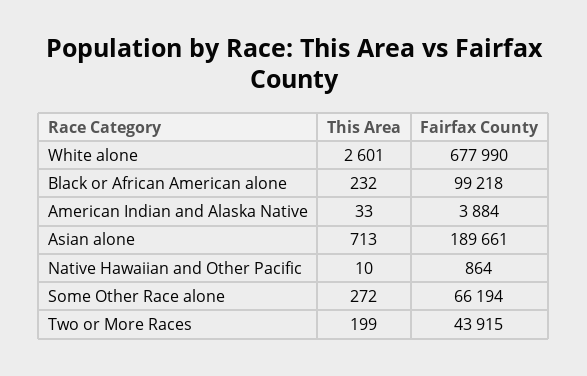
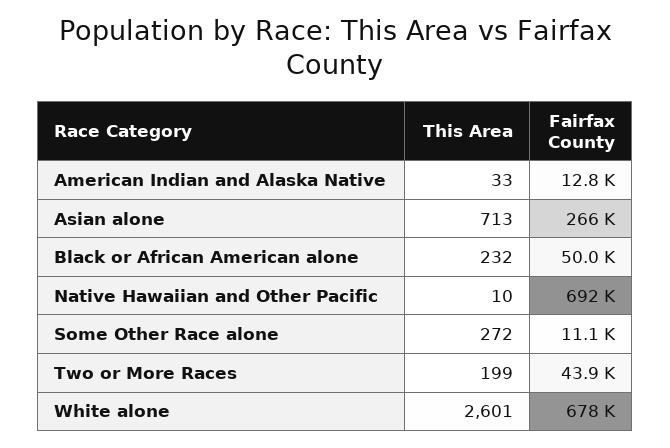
  {
    "This Area": {
      "White alone": 2601,
      "Black or African American alone": 232,
      "American Indian and Alaska Native": 33,
      "Asian alone": 713,
      "Native Hawaiian and Other Pacific": 10,
      "Some Other Race alone": 272,
      "Two or More Races": 199
    },
    "Fairfax County": {
      "White alone": 677990,
-     "Black or African American alone": 99218,
+     "Black or African American alone": 50000,
-     "American Indian and Alaska Native": 3884,
+     "American Indian and Alaska Native": 12800,
-     "Asian alone": 189661,
+     "Asian alone": 266000,
-     "Native Hawaiian and Other Pacific": 864,
+     "Native Hawaiian and Other Pacific": 692000,
-     "Some Other Race alone": 66194,
+     "Some Other Race alone": 11100,
      "Two or More Races": 43915
    }
  }

